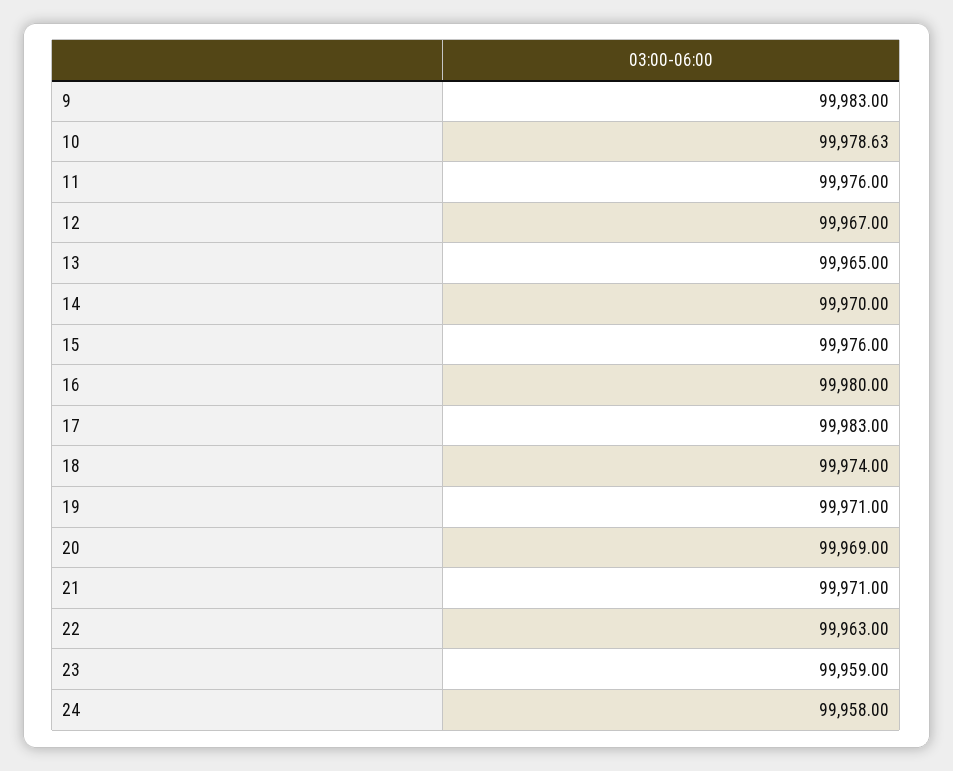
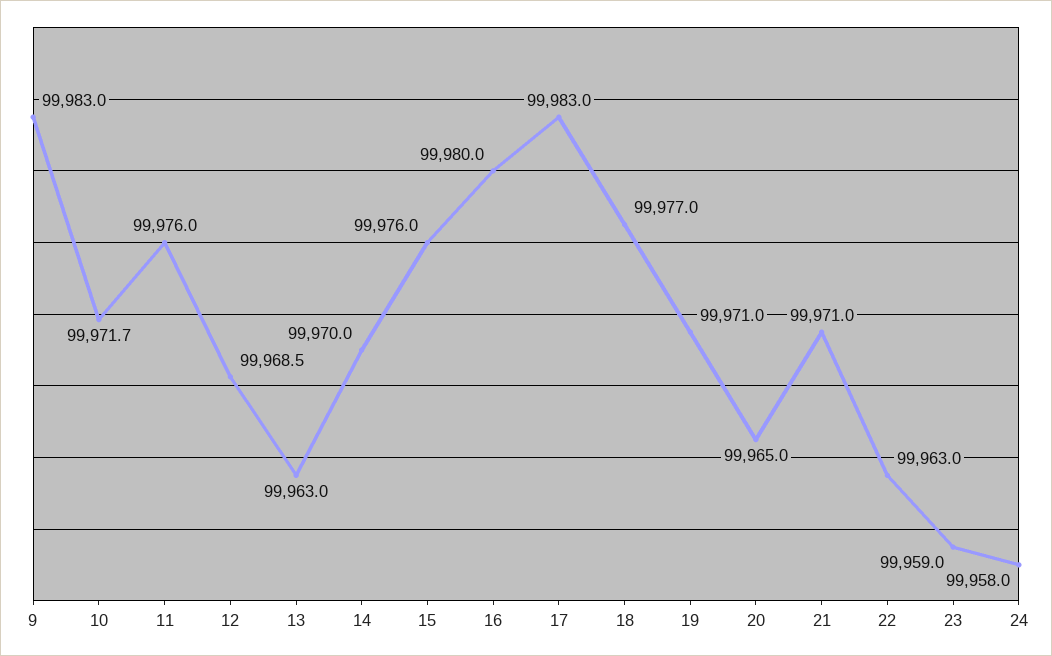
  {
    "9": 99983,
-   "10": 99978.63,
+   "10": 99971.7,
    "11": 99976,
-   "12": 99967,
+   "12": 99968.5,
-   "13": 99965,
+   "13": 99963,
    "14": 99970,
    "15": 99976,
    "16": 99980,
    "17": 99983,
-   "18": 99974,
+   "18": 99977,
    "19": 99971,
-   "20": 99969,
+   "20": 99965,
    "21": 99971,
    "22": 99963,
    "23": 99959,
    "24": 99958
  }

